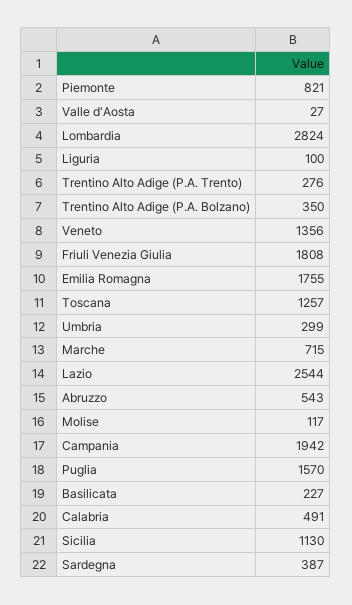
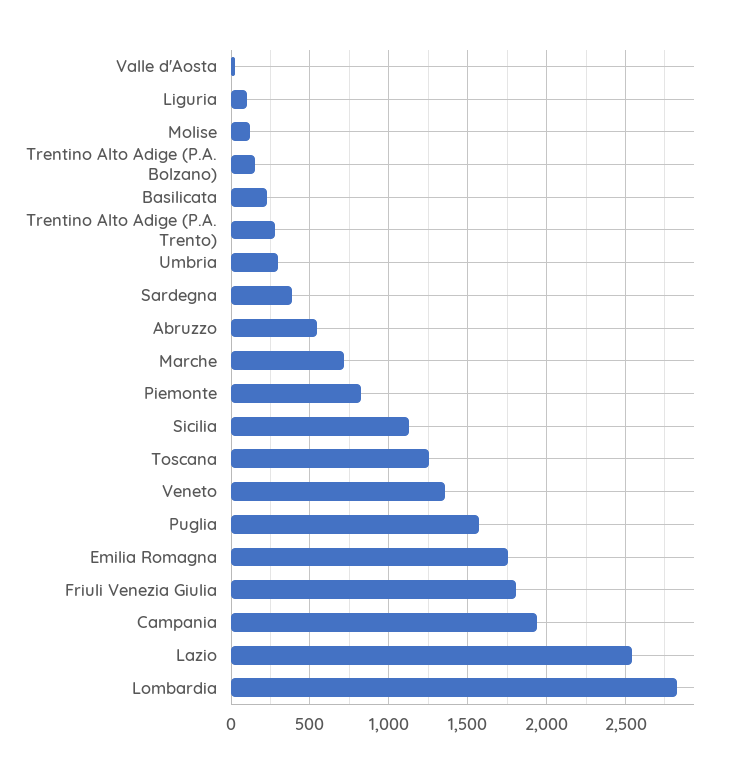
  {
    "Piemonte": 821,
    "Valle d'Aosta": 27,
    "Lombardia": 2824,
    "Liguria": 100,
    "Trentino Alto Adige (P.A. Trento)": 276,
-   "Trentino Alto Adige (P.A. Bolzano)": 350,
+   "Trentino Alto Adige (P.A. Bolzano)": 150,
    "Veneto": 1356,
    "Friuli Venezia Giulia": 1808,
    "Emilia Romagna": 1755,
    "Toscana": 1257,
    "Umbria": 299,
    "Marche": 715,
    "Lazio": 2544,
    "Abruzzo": 543,
    "Molise": 117,
    "Campania": 1942,
    "Puglia": 1570,
    "Basilicata": 227,
-   "Calabria": 491,
    "Sicilia": 1130,
    "Sardegna": 387
  }

